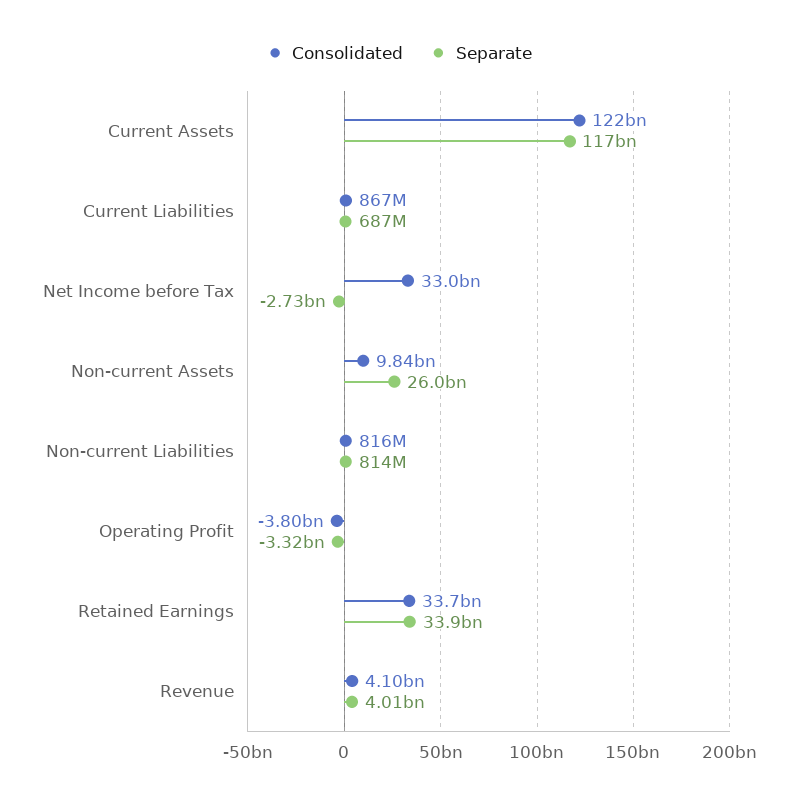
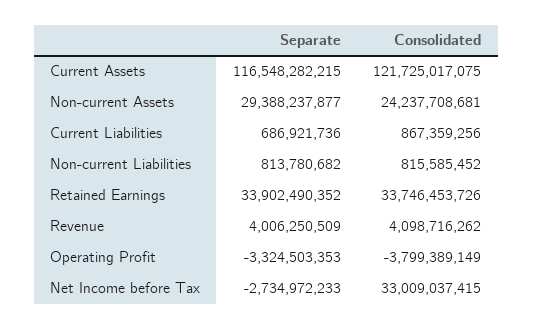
  {
    "Consolidated": {
      "Current Assets": 121725017075,
      "Current Liabilities": 867359256,
      "Net Income before Tax": 33009037415,
-     "Non-current Assets": 9840000000,
+     "Non-current Assets": 24237708681,
      "Non-current Liabilities": 815585452,
      "Operating Profit": -3799389149,
      "Retained Earnings": 33746453726,
      "Revenue": 4098716262
    },
    "Separate": {
      "Current Assets": 116548282215,
      "Current Liabilities": 686921736,
      "Net Income before Tax": -2734972233,
-     "Non-current Assets": 26000000000,
+     "Non-current Assets": 29388237877,
      "Non-current Liabilities": 813780682,
      "Operating Profit": -3324503353,
      "Retained Earnings": 33902490352,
      "Revenue": 4006250509
    }
  }

